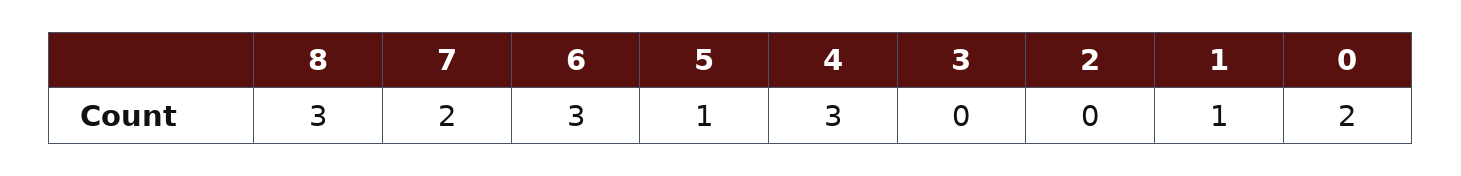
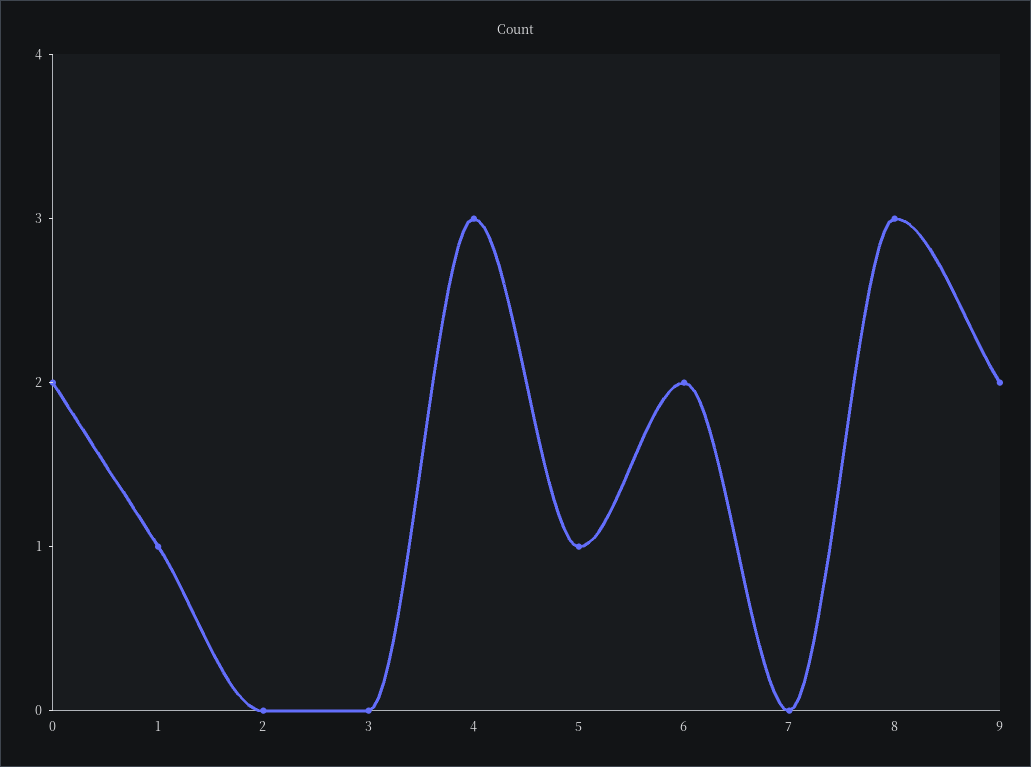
  {
    "8": 3,
-   "7": 2,
+   "7": 0,
-   "6": 3,
+   "6": 2,
    "5": 1,
    "4": 3,
    "3": 0,
    "2": 0,
    "1": 1,
-   "0": 2
+   "0": 2,
+   "9": 2
  }

